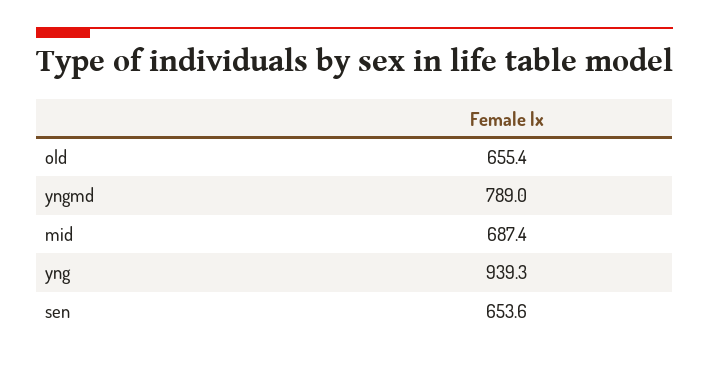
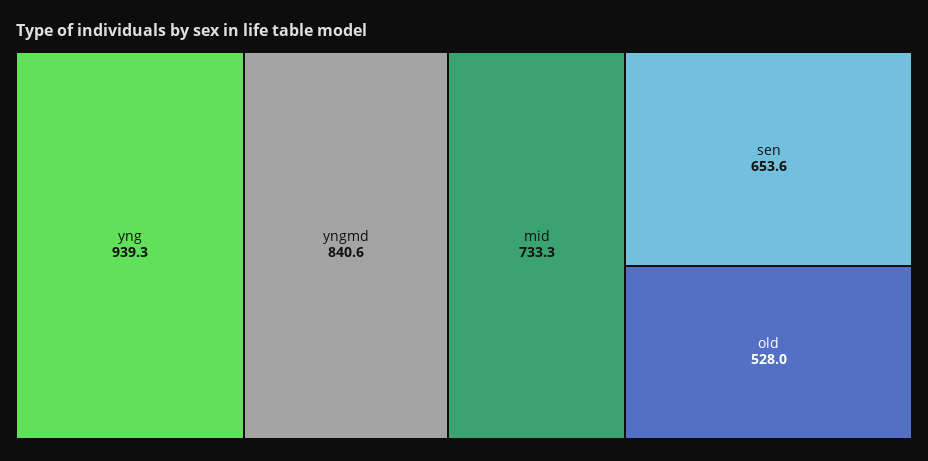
  {
-   "old": 655.4,
+   "old": 528,
-   "yngmd": 789,
+   "yngmd": 840.6,
-   "mid": 687.4,
+   "mid": 733.3,
    "yng": 939.3,
    "sen": 653.6
  }

